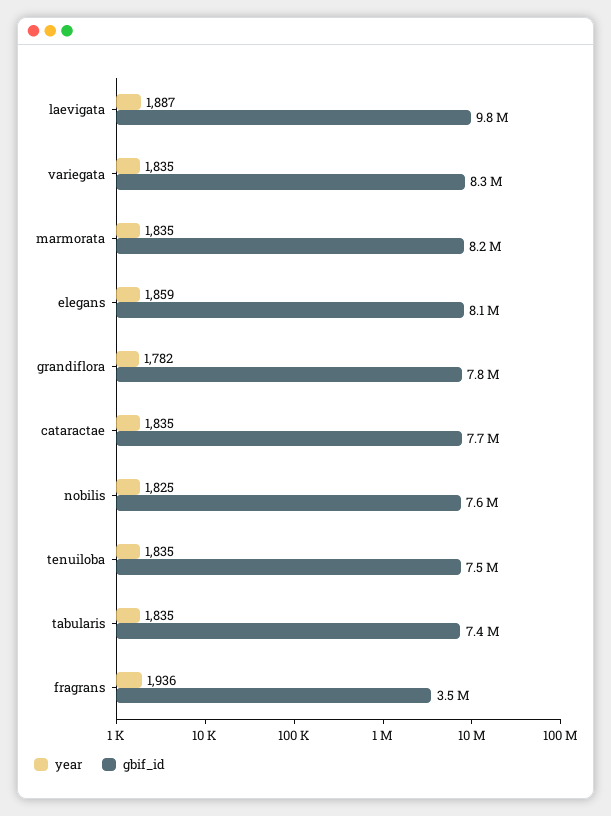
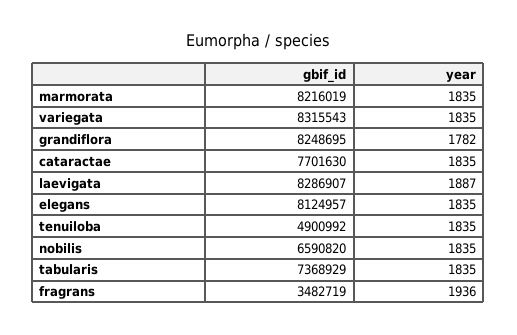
  {
    "year": {
      "laevigata": 1887,
      "variegata": 1835,
      "marmorata": 1835,
-     "elegans": 1859,
+     "elegans": 1835,
      "grandiflora": 1782,
      "cataractae": 1835,
-     "nobilis": 1825,
+     "nobilis": 1835,
      "tenuiloba": 1835,
      "tabularis": 1835,
      "fragrans": 1936
    },
    "gbif_id": {
-     "laevigata": 9800000,
+     "laevigata": 8286907,
      "variegata": 8315543,
      "marmorata": 8216019,
      "elegans": 8124957,
-     "grandiflora": 7800000,
+     "grandiflora": 8248695,
      "cataractae": 7701630,
-     "nobilis": 7600000,
+     "nobilis": 6590820,
-     "tenuiloba": 7500000,
+     "tenuiloba": 4900992,
      "tabularis": 7368929,
      "fragrans": 3482719
    }
  }

